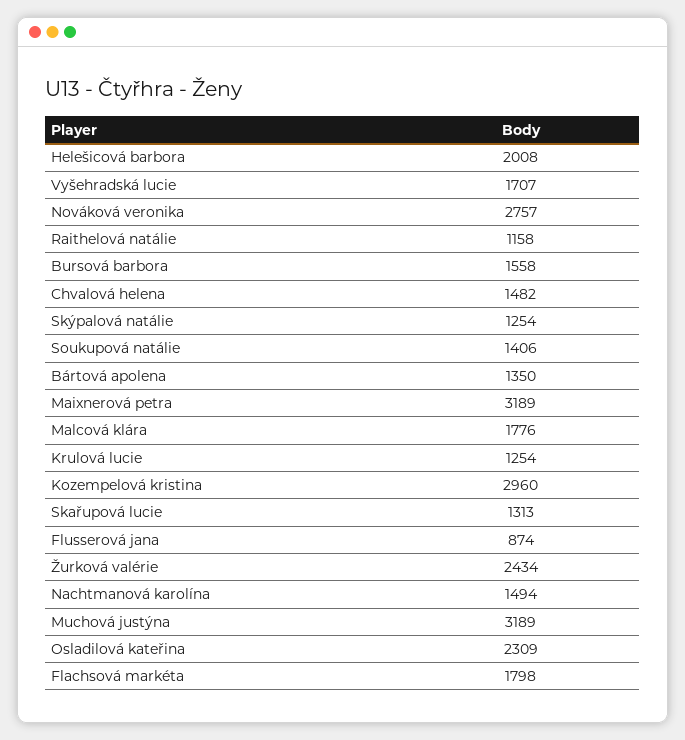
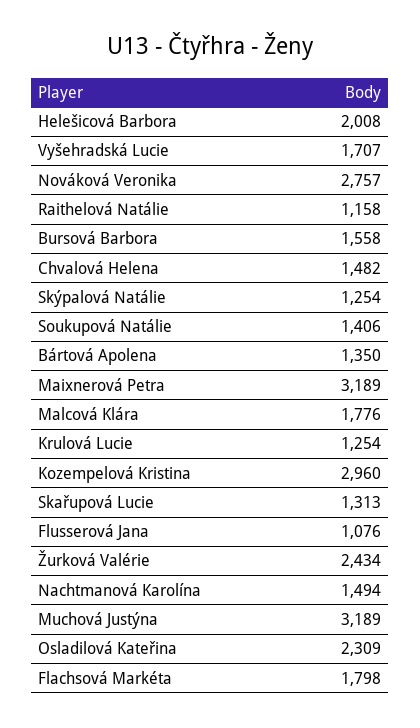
  {
    "Helešicová barbora": 2008,
    "Vyšehradská lucie": 1707,
    "Nováková veronika": 2757,
    "Raithelová natálie": 1158,
    "Bursová barbora": 1558,
    "Chvalová helena": 1482,
    "Skýpalová natálie": 1254,
    "Soukupová natálie": 1406,
    "Bártová apolena": 1350,
    "Maixnerová petra": 3189,
    "Malcová klára": 1776,
    "Krulová lucie": 1254,
    "Kozempelová kristina": 2960,
    "Skařupová lucie": 1313,
-   "Flusserová jana": 874,
+   "Flusserová jana": 1076,
    "Žurková valérie": 2434,
    "Nachtmanová karolína": 1494,
    "Muchová justýna": 3189,
    "Osladilová kateřina": 2309,
    "Flachsová markéta": 1798
  }

